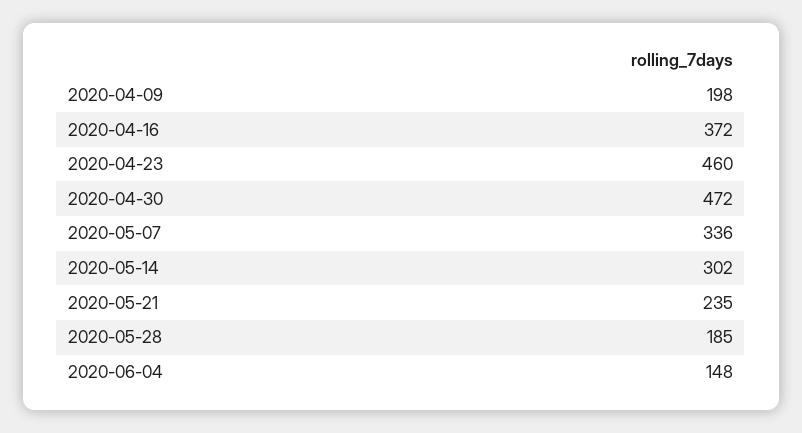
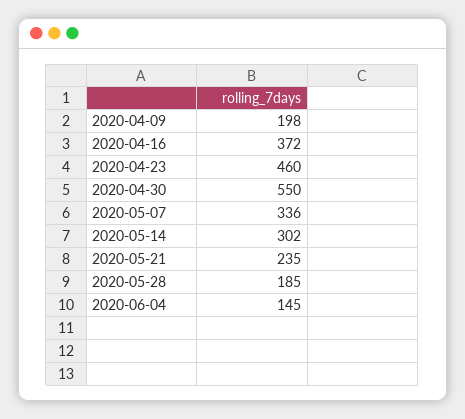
  {
    "2020-04-09": 198,
    "2020-04-16": 372,
    "2020-04-23": 460,
-   "2020-04-30": 472,
+   "2020-04-30": 550,
    "2020-05-07": 336,
    "2020-05-14": 302,
    "2020-05-21": 235,
    "2020-05-28": 185,
-   "2020-06-04": 148
+   "2020-06-04": 145
  }

